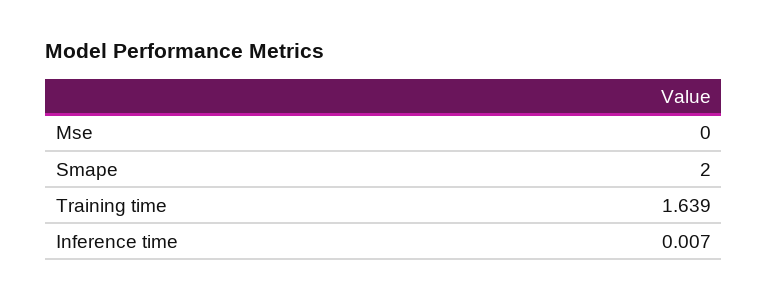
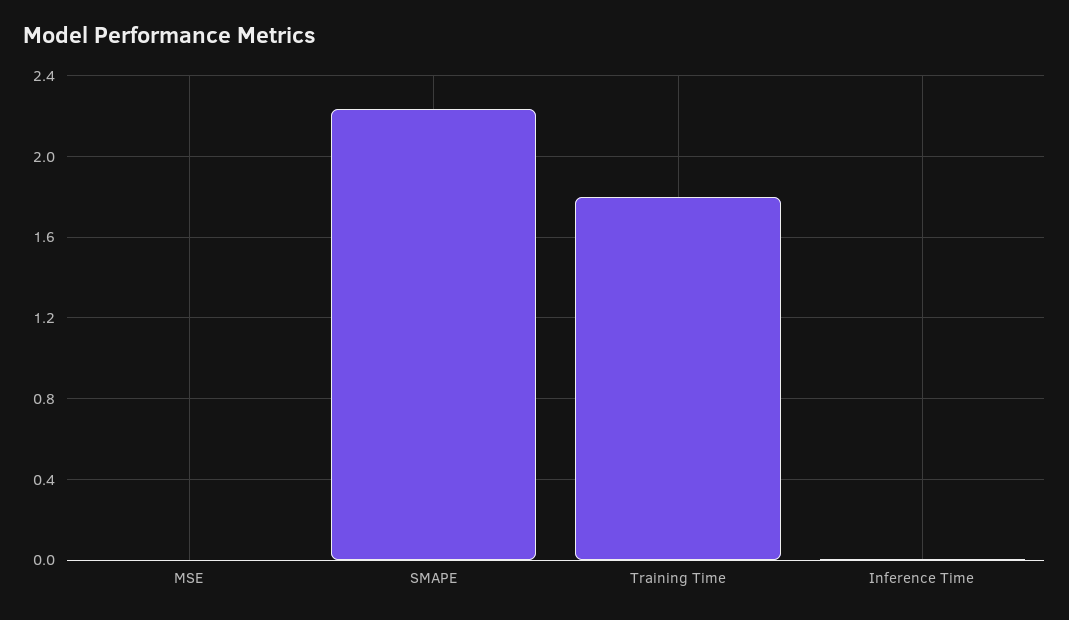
  {
    "Mse": 0,
-   "Smape": 2,
+   "Smape": 2.25,
-   "Training time": 1.639,
+   "Training time": 1.8,
    "Inference time": 0.007
  }

